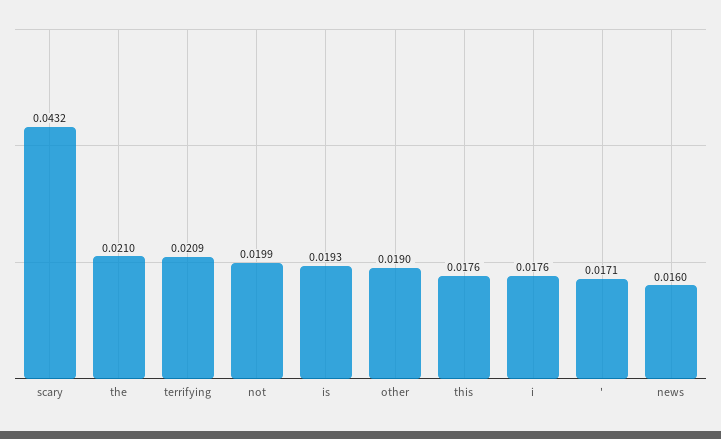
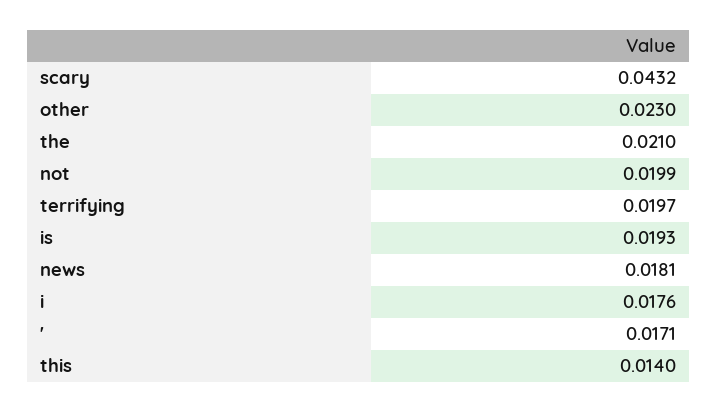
  {
    "scary": 0.0432,
    "the": 0.021,
-   "terrifying": 0.0209,
+   "terrifying": 0.0197,
    "not": 0.0199,
    "is": 0.0193,
-   "other": 0.019,
+   "other": 0.023,
-   "this": 0.0176,
+   "this": 0.014,
    "i": 0.0176,
    "'": 0.0171,
-   "news": 0.016
+   "news": 0.0181
  }

